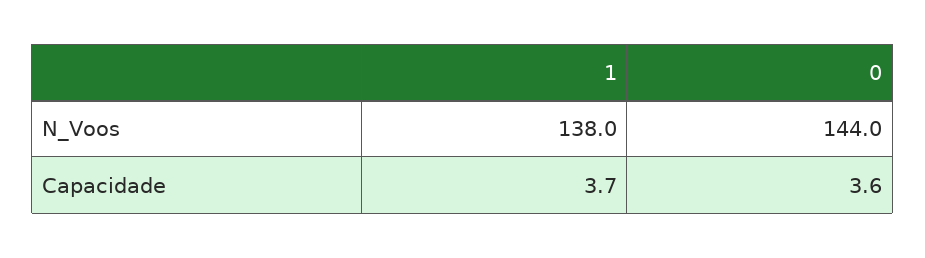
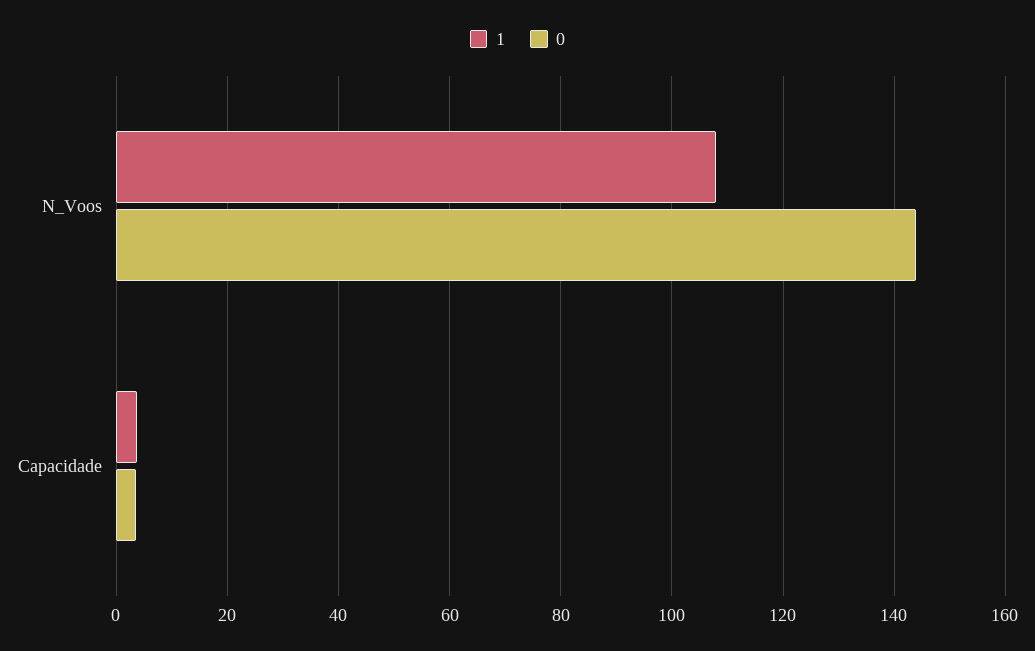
  {
    "1": {
-     "N_Voos": 138,
+     "N_Voos": 108,
      "Capacidade": 3.7
    },
    "0": {
      "N_Voos": 144,
      "Capacidade": 3.6
    }
  }

